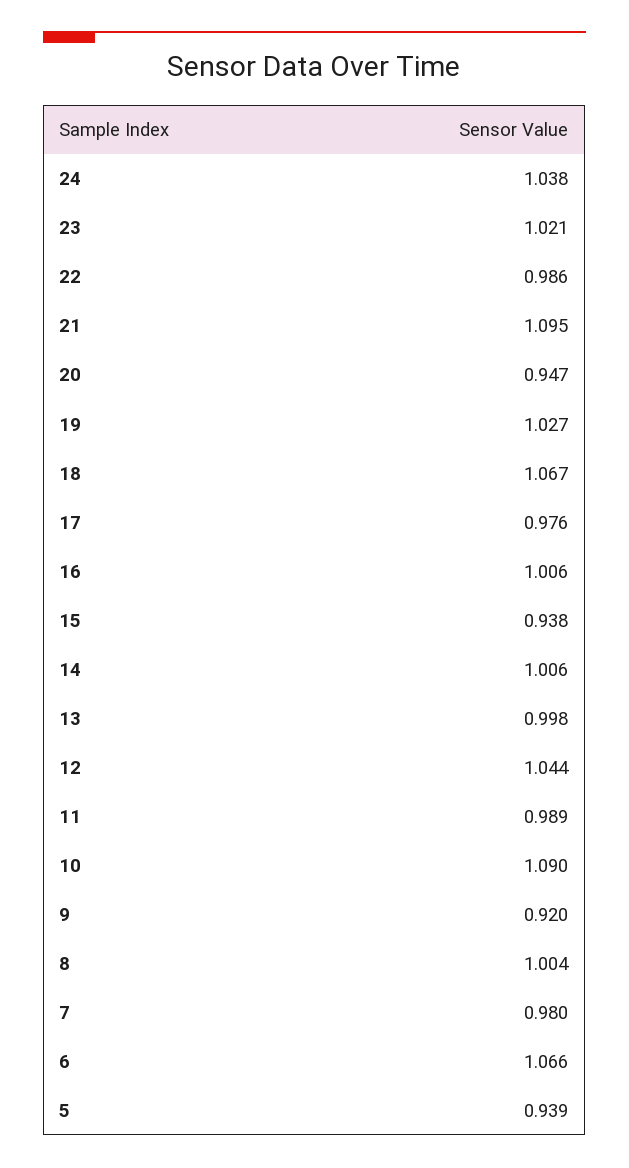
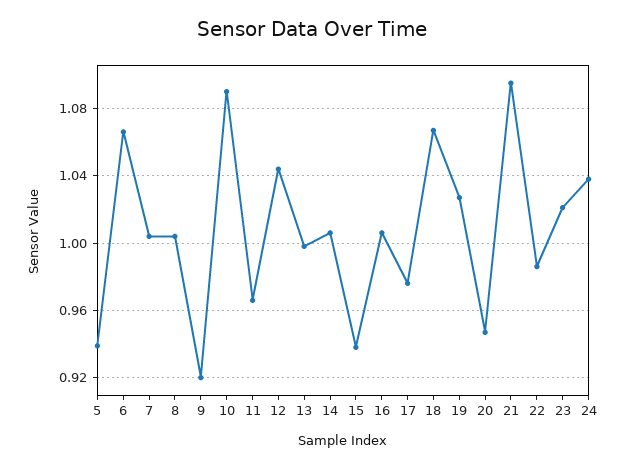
  {
    "24": 1.038,
    "23": 1.021,
    "22": 0.986,
    "21": 1.095,
    "20": 0.947,
    "19": 1.027,
    "18": 1.067,
    "17": 0.976,
    "16": 1.006,
    "15": 0.938,
    "14": 1.006,
    "13": 0.998,
    "12": 1.044,
-   "11": 0.989,
+   "11": 0.965,
    "10": 1.09,
    "9": 0.92,
    "8": 1.004,
-   "7": 0.98,
+   "7": 1.005,
    "6": 1.066,
    "5": 0.939
  }

